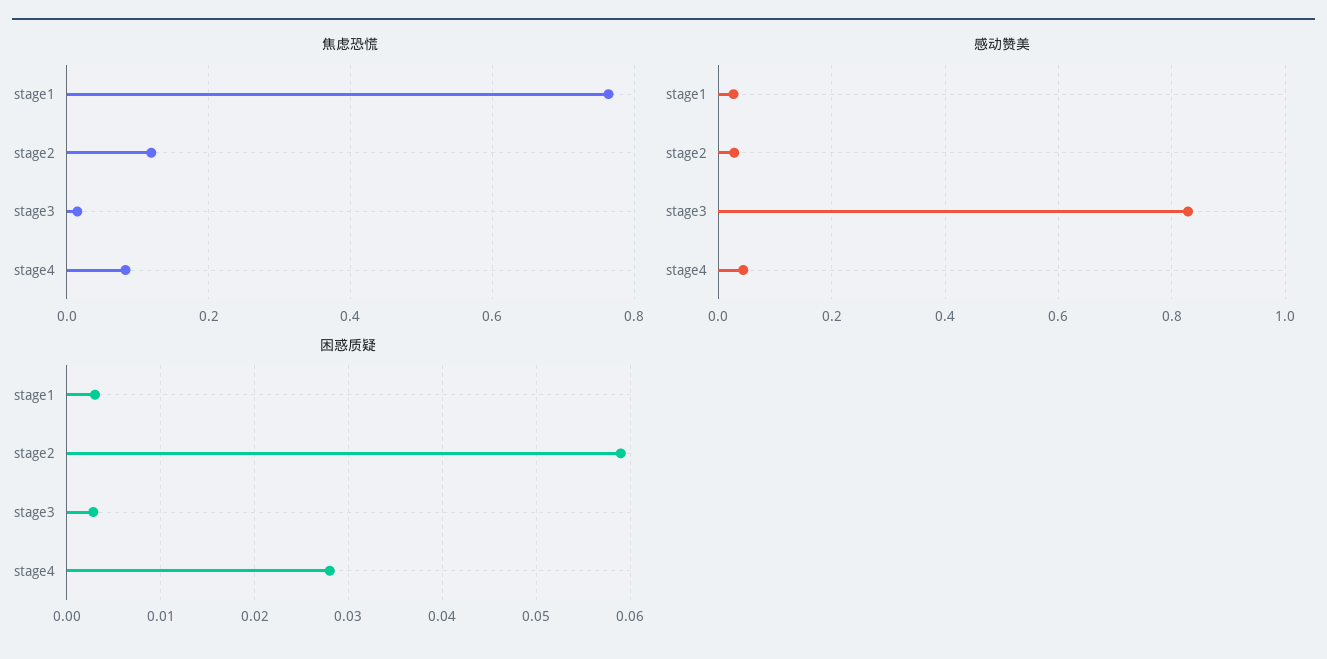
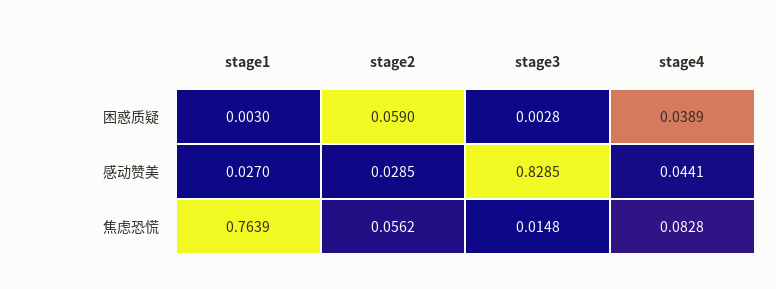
  {
    "焦虑恐慌": {
      "stage1": 0.7639,
-     "stage2": 0.12,
+     "stage2": 0.0562,
      "stage3": 0.0148,
      "stage4": 0.0828
    },
    "感动赞美": {
      "stage1": 0.027,
      "stage2": 0.0285,
      "stage3": 0.8285,
      "stage4": 0.0441
    },
    "困惑质疑": {
      "stage1": 0.003,
      "stage2": 0.059,
      "stage3": 0.0028,
-     "stage4": 0.028
+     "stage4": 0.0389
    }
  }

